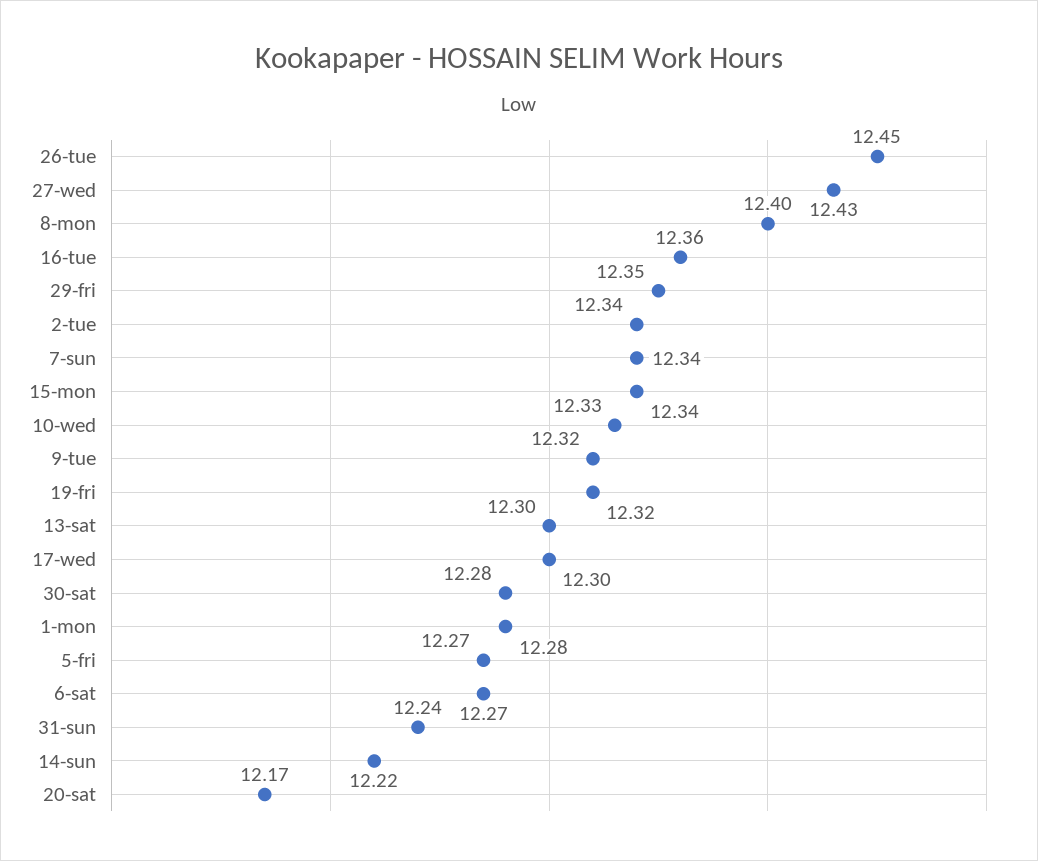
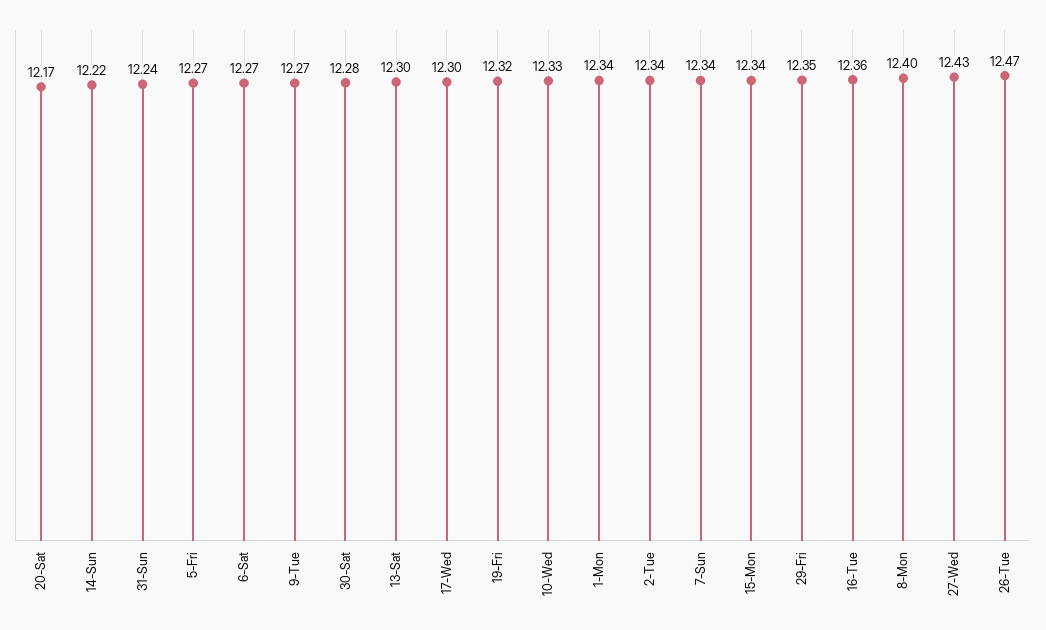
  {
-   "26-tue": 12.45,
+   "26-tue": 12.47,
    "27-wed": 12.43,
    "8-mon": 12.4,
    "16-tue": 12.36,
    "29-fri": 12.35,
    "2-tue": 12.34,
    "7-sun": 12.34,
    "15-mon": 12.34,
    "10-wed": 12.33,
-   "9-tue": 12.32,
+   "9-tue": 12.27,
    "19-fri": 12.32,
    "13-sat": 12.3,
    "17-wed": 12.3,
    "30-sat": 12.28,
-   "1-mon": 12.28,
+   "1-mon": 12.34,
    "5-fri": 12.27,
    "6-sat": 12.27,
    "31-sun": 12.24,
    "14-sun": 12.22,
    "20-sat": 12.17
  }

